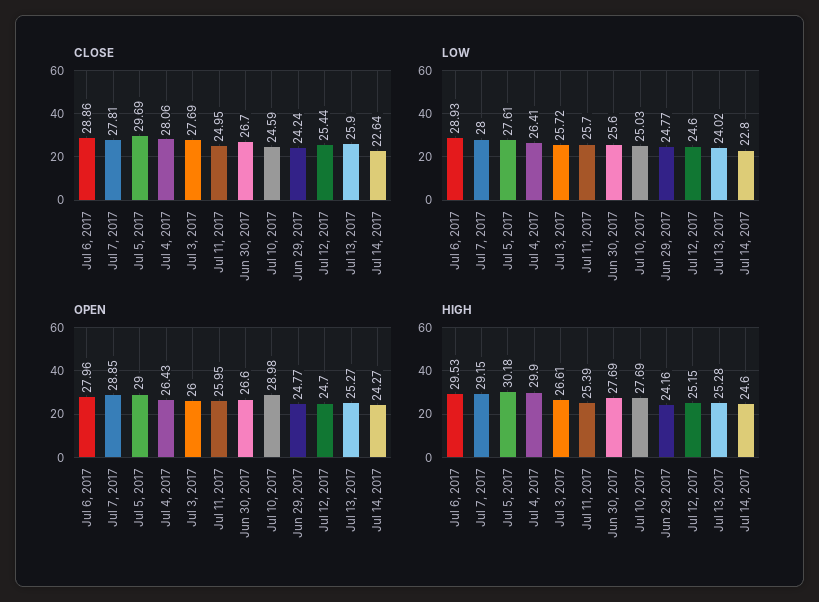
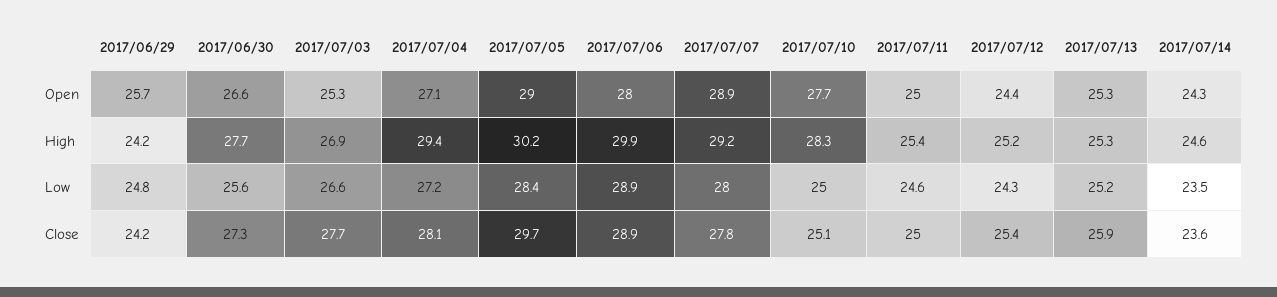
  {
    "CLOSE": {
      "Jul 6, 2017": 28.86,
      "Jul 7, 2017": 27.81,
      "Jul 5, 2017": 29.69,
      "Jul 4, 2017": 28.06,
      "Jul 3, 2017": 27.69,
      "Jul 11, 2017": 24.95,
-     "Jun 30, 2017": 26.7,
+     "Jun 30, 2017": 27.3,
-     "Jul 10, 2017": 24.59,
+     "Jul 10, 2017": 25.1,
      "Jun 29, 2017": 24.24,
      "Jul 12, 2017": 25.44,
      "Jul 13, 2017": 25.9,
-     "Jul 14, 2017": 22.64
+     "Jul 14, 2017": 23.6
    },
    "LOW": {
      "Jul 6, 2017": 28.93,
      "Jul 7, 2017": 28,
-     "Jul 5, 2017": 27.61,
+     "Jul 5, 2017": 28.4,
-     "Jul 4, 2017": 26.41,
+     "Jul 4, 2017": 27.2,
-     "Jul 3, 2017": 25.72,
+     "Jul 3, 2017": 26.6,
-     "Jul 11, 2017": 25.7,
+     "Jul 11, 2017": 24.6,
      "Jun 30, 2017": 25.6,
      "Jul 10, 2017": 25.03,
      "Jun 29, 2017": 24.77,
-     "Jul 12, 2017": 24.6,
+     "Jul 12, 2017": 24.3,
-     "Jul 13, 2017": 24.02,
+     "Jul 13, 2017": 25.2,
-     "Jul 14, 2017": 22.8
+     "Jul 14, 2017": 23.5
    },
    "OPEN": {
      "Jul 6, 2017": 27.96,
      "Jul 7, 2017": 28.85,
      "Jul 5, 2017": 29,
-     "Jul 4, 2017": 26.43,
+     "Jul 4, 2017": 27.1,
-     "Jul 3, 2017": 26,
+     "Jul 3, 2017": 25.3,
-     "Jul 11, 2017": 25.95,
+     "Jul 11, 2017": 25,
      "Jun 30, 2017": 26.6,
-     "Jul 10, 2017": 28.98,
+     "Jul 10, 2017": 27.7,
-     "Jun 29, 2017": 24.77,
+     "Jun 29, 2017": 25.7,
-     "Jul 12, 2017": 24.7,
+     "Jul 12, 2017": 24.4,
      "Jul 13, 2017": 25.27,
      "Jul 14, 2017": 24.27
    },
    "HIGH": {
-     "Jul 6, 2017": 29.53,
+     "Jul 6, 2017": 29.9,
      "Jul 7, 2017": 29.15,
      "Jul 5, 2017": 30.18,
-     "Jul 4, 2017": 29.9,
+     "Jul 4, 2017": 29.4,
-     "Jul 3, 2017": 26.61,
+     "Jul 3, 2017": 26.9,
      "Jul 11, 2017": 25.39,
      "Jun 30, 2017": 27.69,
-     "Jul 10, 2017": 27.69,
+     "Jul 10, 2017": 28.3,
      "Jun 29, 2017": 24.16,
      "Jul 12, 2017": 25.15,
      "Jul 13, 2017": 25.28,
      "Jul 14, 2017": 24.6
    }
  }

